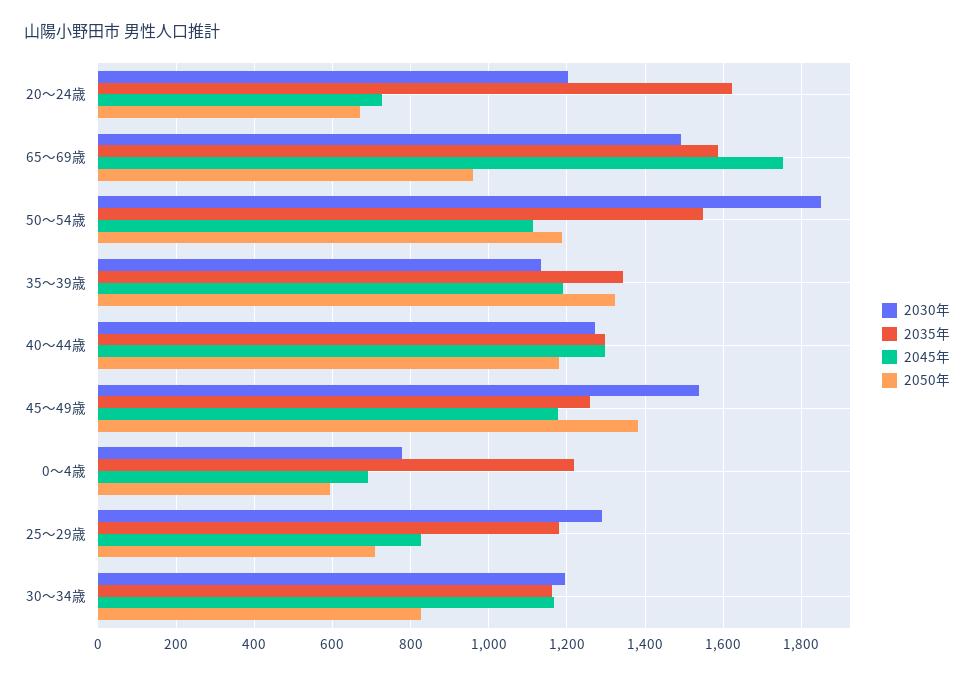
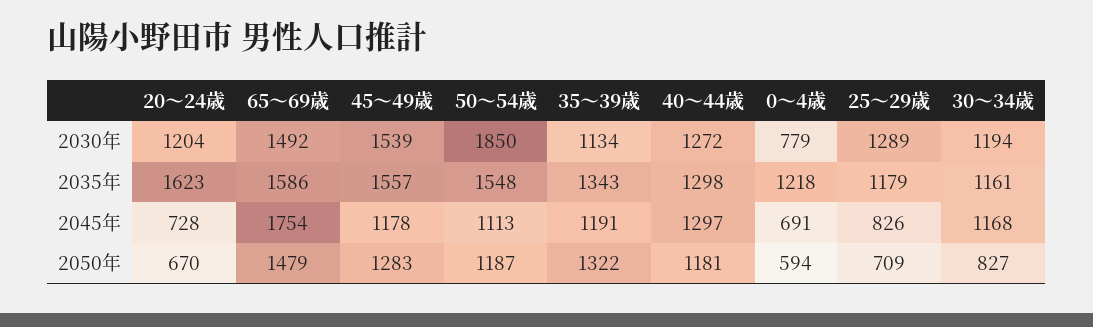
  {
    "2030年": {
      "20～24歳": 1204,
      "65～69歳": 1492,
      "50～54歳": 1850,
      "35～39歳": 1134,
      "40～44歳": 1272,
      "45～49歳": 1539,
      "0～4歳": 779,
      "25～29歳": 1289,
      "30～34歳": 1194
    },
    "2035年": {
      "20～24歳": 1623,
      "65～69歳": 1586,
      "50～54歳": 1548,
      "35～39歳": 1343,
      "40～44歳": 1298,
-     "45～49歳": 1260,
+     "45～49歳": 1557,
      "0～4歳": 1218,
      "25～29歳": 1179,
      "30～34歳": 1161
    },
    "2045年": {
      "20～24歳": 728,
      "65～69歳": 1754,
      "50～54歳": 1113,
      "35～39歳": 1191,
      "40～44歳": 1297,
      "45～49歳": 1178,
      "0～4歳": 691,
      "25～29歳": 826,
      "30～34歳": 1168
    },
    "2050年": {
      "20～24歳": 670,
-     "65～69歳": 960,
+     "65～69歳": 1479,
      "50～54歳": 1187,
      "35～39歳": 1322,
      "40～44歳": 1181,
-     "45～49歳": 1380,
+     "45～49歳": 1283,
      "0～4歳": 594,
      "25～29歳": 709,
      "30～34歳": 827
    }
  }

